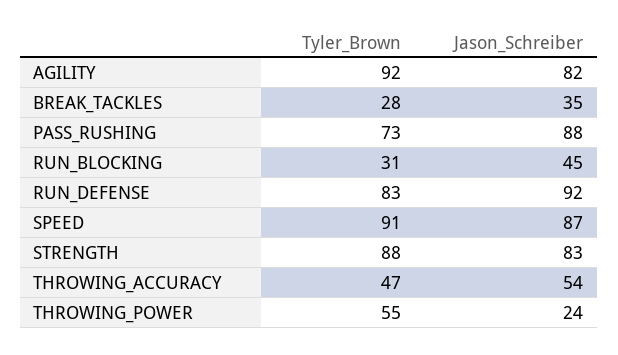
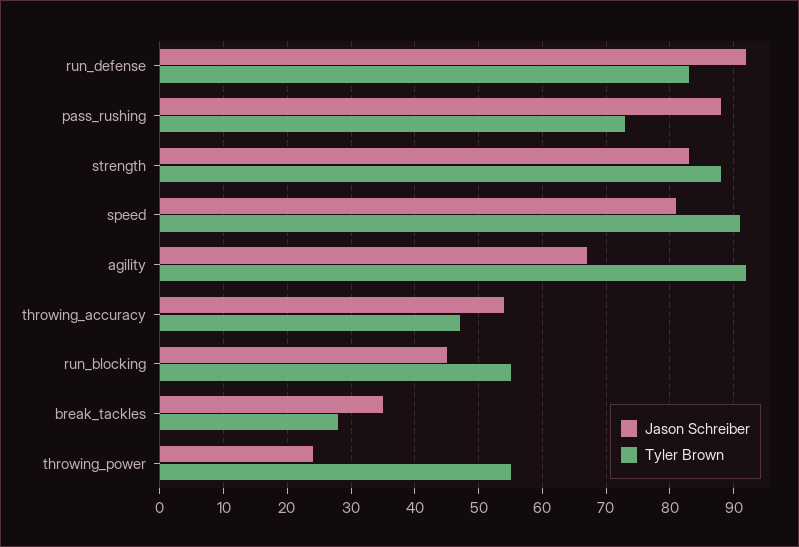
  {
    "Tyler_Brown": {
      "AGILITY": 92,
      "BREAK_TACKLES": 28,
      "PASS_RUSHING": 73,
-     "RUN_BLOCKING": 31,
+     "RUN_BLOCKING": 55,
      "RUN_DEFENSE": 83,
      "SPEED": 91,
      "STRENGTH": 88,
      "THROWING_ACCURACY": 47,
      "THROWING_POWER": 55
    },
    "Jason_Schreiber": {
-     "AGILITY": 82,
+     "AGILITY": 67,
      "BREAK_TACKLES": 35,
      "PASS_RUSHING": 88,
      "RUN_BLOCKING": 45,
      "RUN_DEFENSE": 92,
-     "SPEED": 87,
+     "SPEED": 81,
      "STRENGTH": 83,
      "THROWING_ACCURACY": 54,
      "THROWING_POWER": 24
    }
  }

